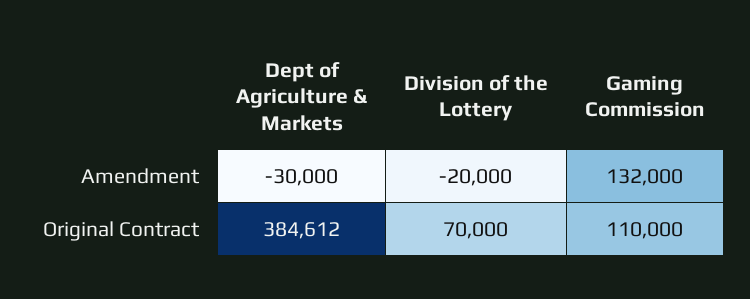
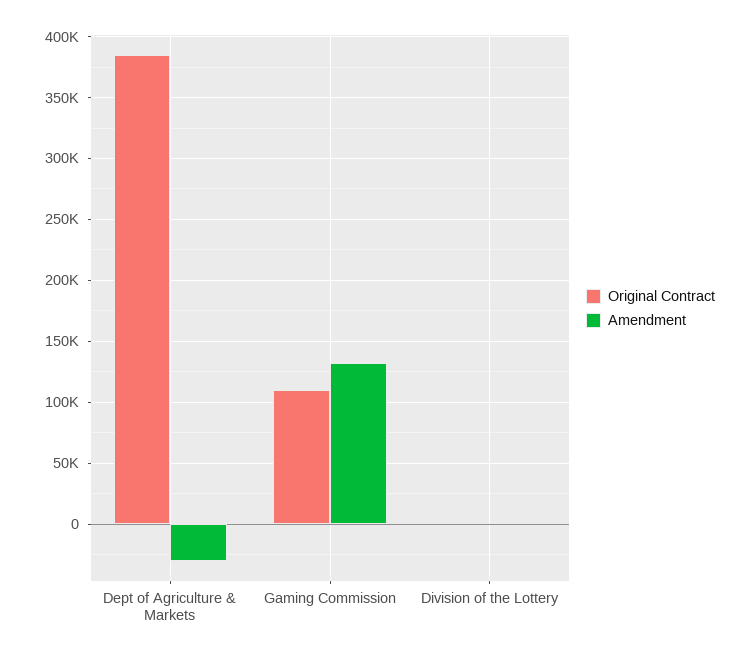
  {
    "Amendment": {
      "Dept of Agriculture & Markets": -30000,
-     "Division of the Lottery": -20000,
+     "Division of the Lottery": 0,
      "Gaming Commission": 132000
    },
    "Original Contract": {
      "Dept of Agriculture & Markets": 384612,
-     "Division of the Lottery": 70000,
+     "Division of the Lottery": 0,
      "Gaming Commission": 110000
    }
  }

